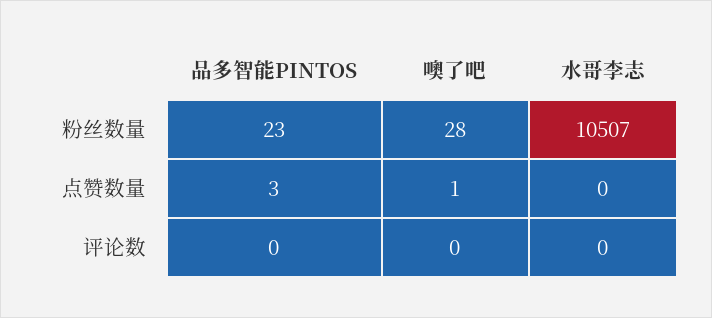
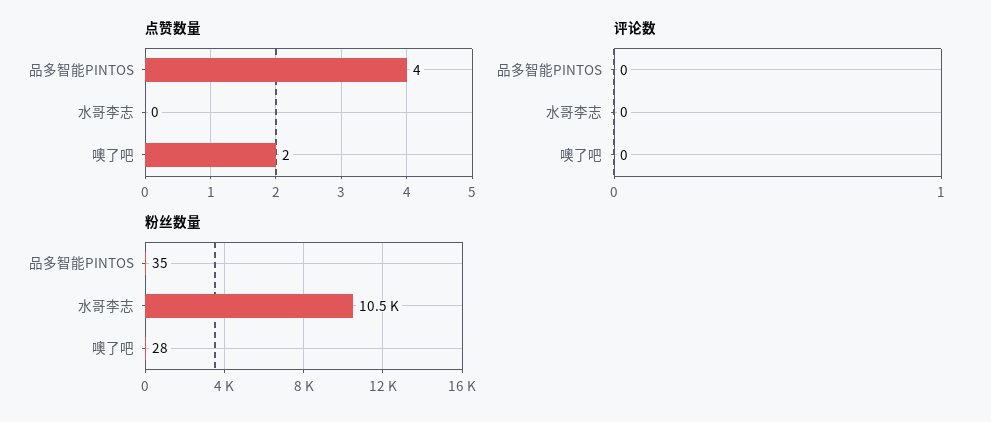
  {
    "粉丝数量": {
-     "品多智能PINTOS": 23,
+     "品多智能PINTOS": 35,
      "噢了吧": 28,
      "水哥李志": 10507
    },
    "点赞数量": {
-     "品多智能PINTOS": 3,
+     "品多智能PINTOS": 4,
-     "噢了吧": 1,
+     "噢了吧": 2,
      "水哥李志": 0
    },
    "评论数": {
      "品多智能PINTOS": 0,
      "噢了吧": 0,
      "水哥李志": 0
    }
  }

